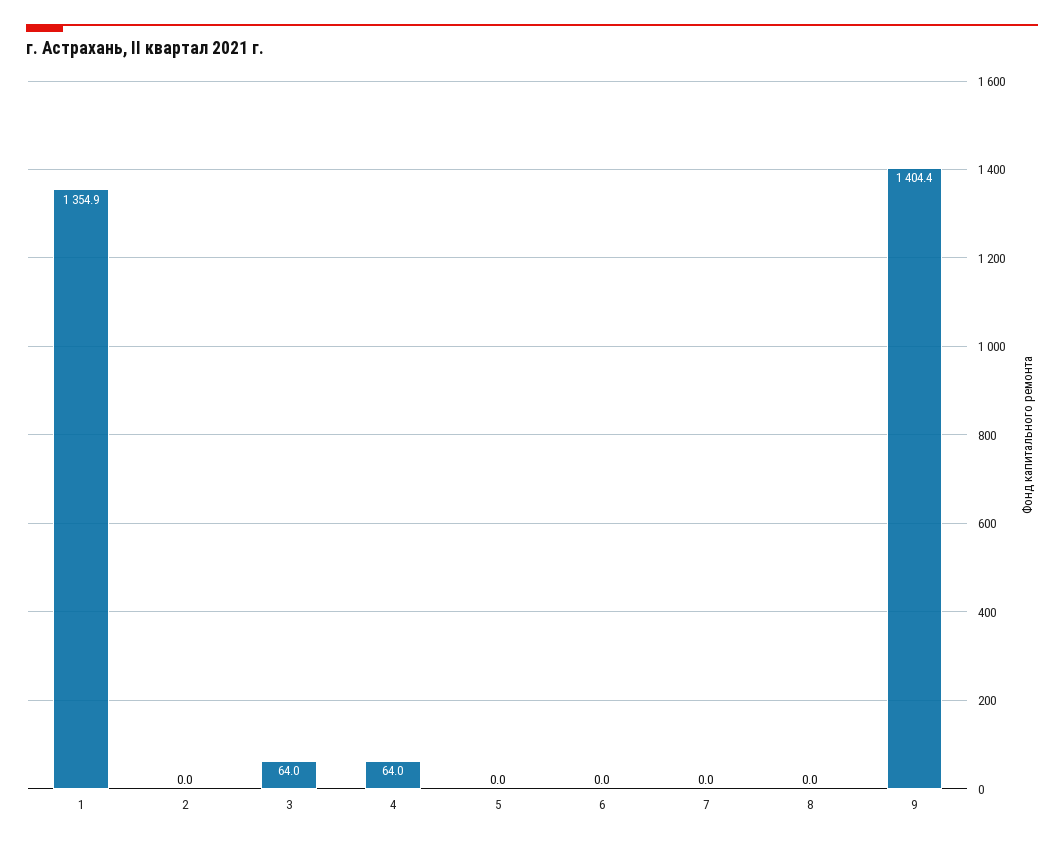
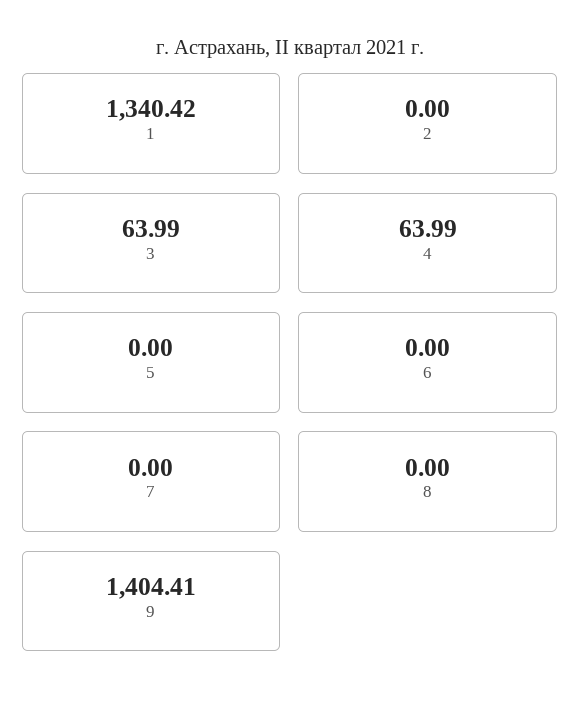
  {
-   "1": 1354.9,
+   "1": 1340.42,
    "2": 0,
    "3": 63.99,
    "4": 63.99,
    "5": 0,
    "6": 0,
    "7": 0,
    "8": 0,
    "9": 1404.41
  }

